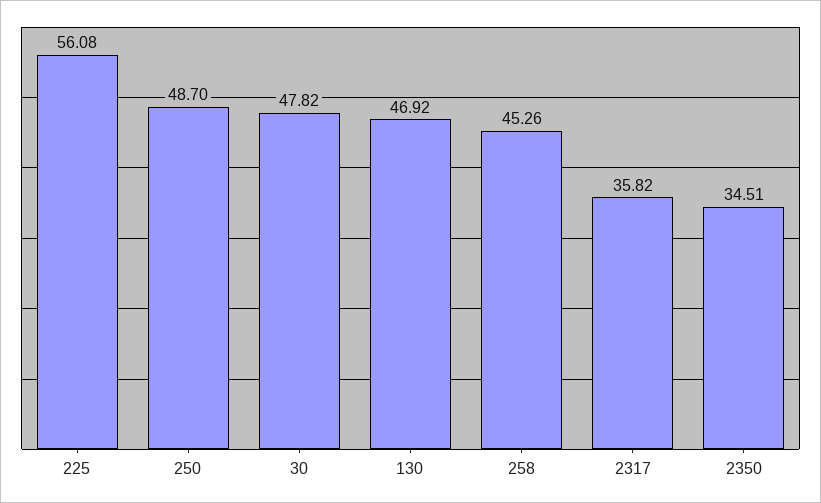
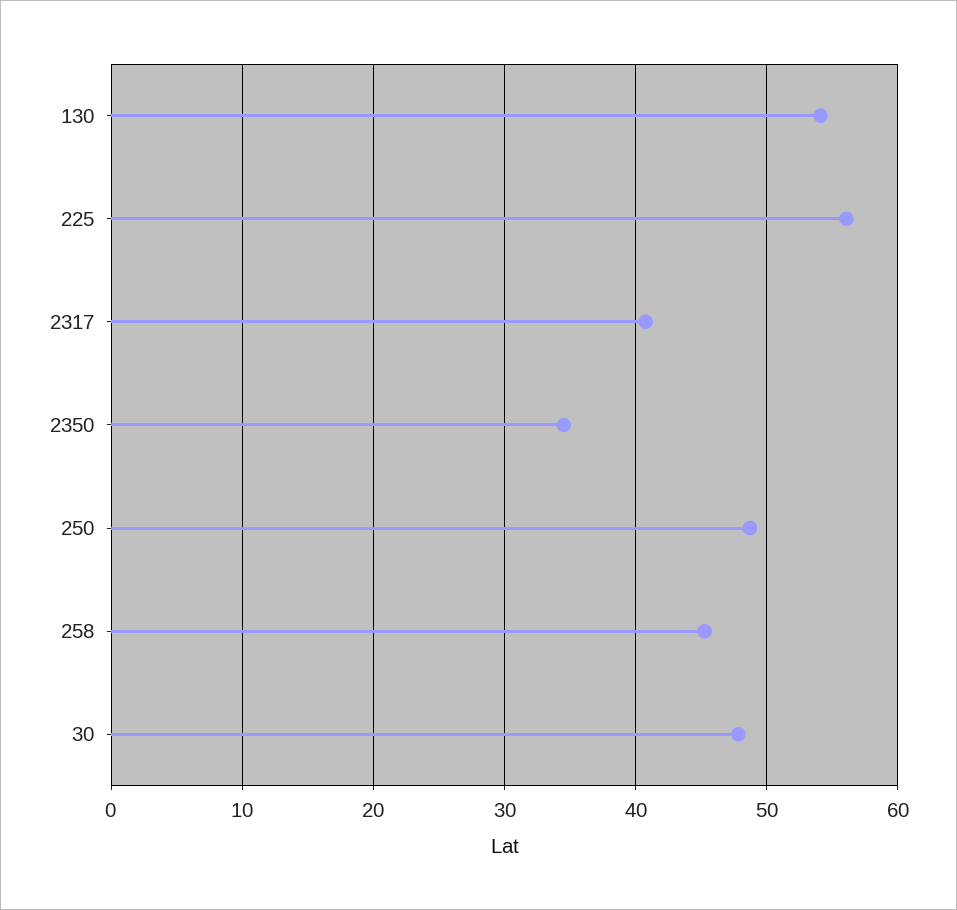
  {
    "225": 56.08,
    "250": 48.7,
    "30": 47.82,
-   "130": 46.92,
+   "130": 54,
    "258": 45.26,
-   "2317": 35.82,
+   "2317": 41,
    "2350": 34.51
  }

